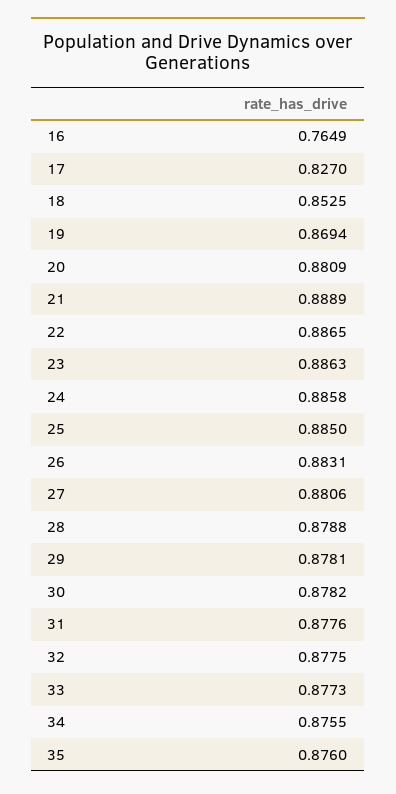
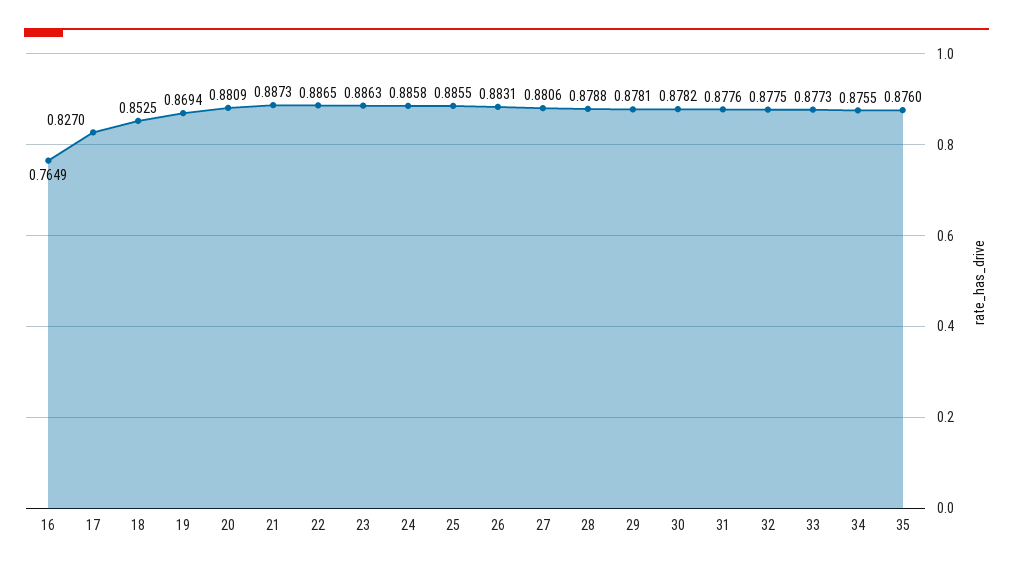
  {
    "16": 0.7649,
    "17": 0.827,
    "18": 0.8525,
    "19": 0.8694,
    "20": 0.8809,
-   "21": 0.8889,
+   "21": 0.8873,
    "22": 0.8865,
    "23": 0.8863,
    "24": 0.8858,
-   "25": 0.885,
+   "25": 0.8855,
    "26": 0.8831,
    "27": 0.8806,
    "28": 0.8788,
    "29": 0.8781,
    "30": 0.8782,
    "31": 0.8776,
    "32": 0.8775,
    "33": 0.8773,
    "34": 0.8755,
    "35": 0.876
  }

